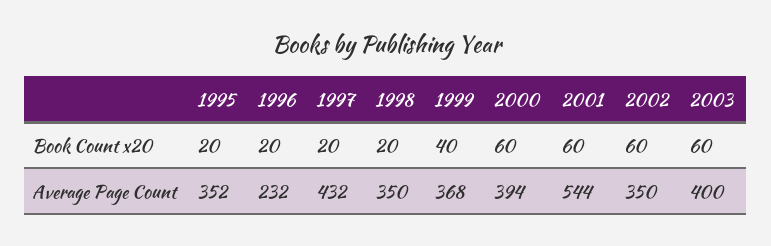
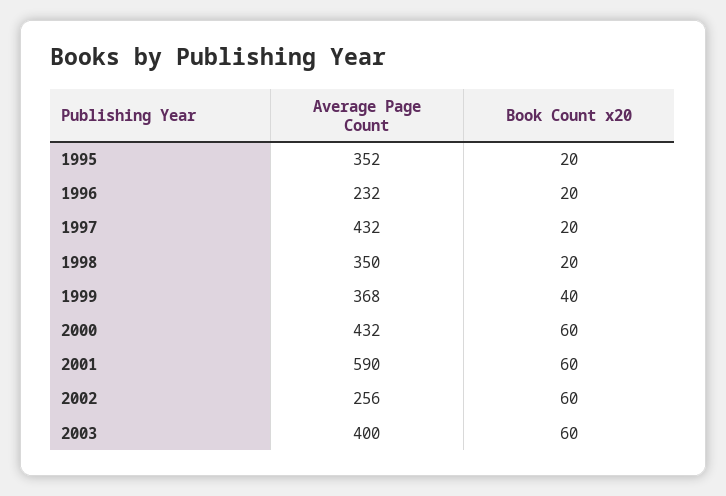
  {
    "1995": {
      "Book Count x20": 20,
      "Average Page Count": 352
    },
    "1996": {
      "Book Count x20": 20,
      "Average Page Count": 232
    },
    "1997": {
      "Book Count x20": 20,
      "Average Page Count": 432
    },
    "1998": {
      "Book Count x20": 20,
      "Average Page Count": 350
    },
    "1999": {
      "Book Count x20": 40,
      "Average Page Count": 368
    },
    "2000": {
      "Book Count x20": 60,
-     "Average Page Count": 394
+     "Average Page Count": 432
    },
    "2001": {
      "Book Count x20": 60,
-     "Average Page Count": 544
+     "Average Page Count": 590
    },
    "2002": {
      "Book Count x20": 60,
-     "Average Page Count": 350
+     "Average Page Count": 256
    },
    "2003": {
      "Book Count x20": 60,
      "Average Page Count": 400
    }
  }

